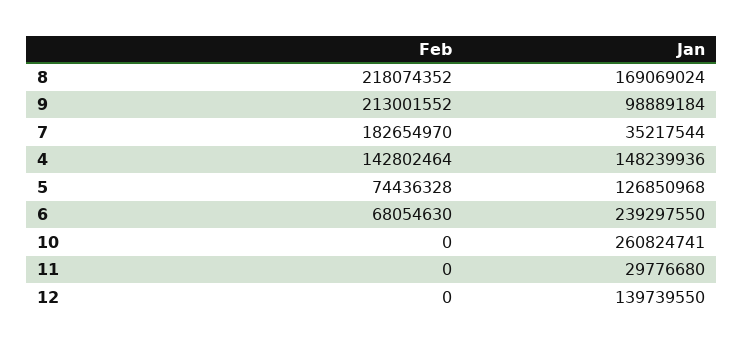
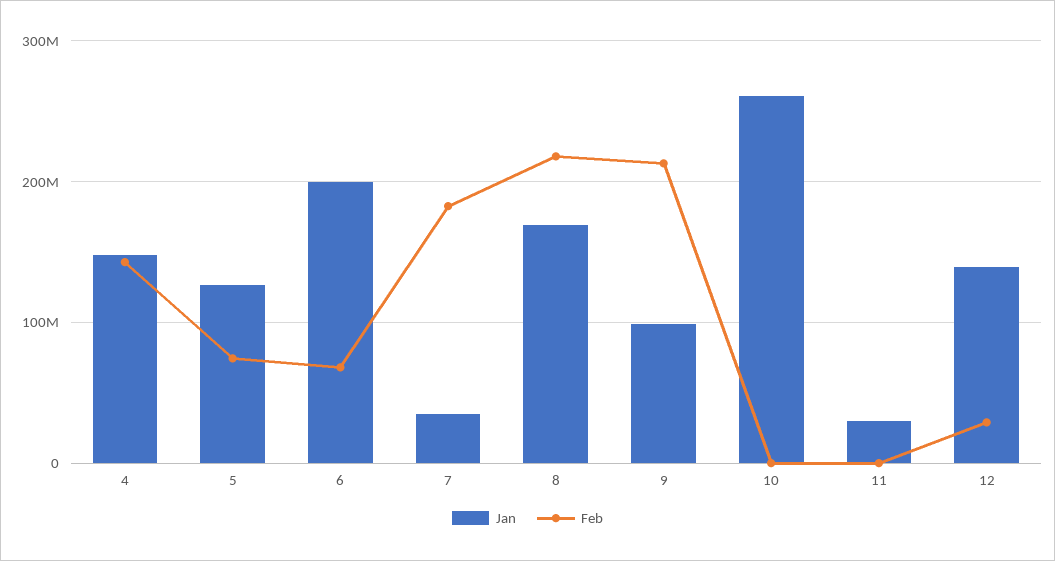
  {
    "Feb": {
      "8": 218074352,
      "9": 213001552,
      "7": 182654970,
      "4": 142802464,
      "5": 74436328,
      "6": 68054630,
      "10": 0,
      "11": 0,
-     "12": 0
+     "12": 30000000
    },
    "Jan": {
      "8": 169069024,
      "9": 98889184,
      "7": 35217544,
      "4": 148239936,
      "5": 126850968,
-     "6": 239297550,
+     "6": 200000000,
      "10": 260824741,
      "11": 29776680,
      "12": 139739550
    }
  }

